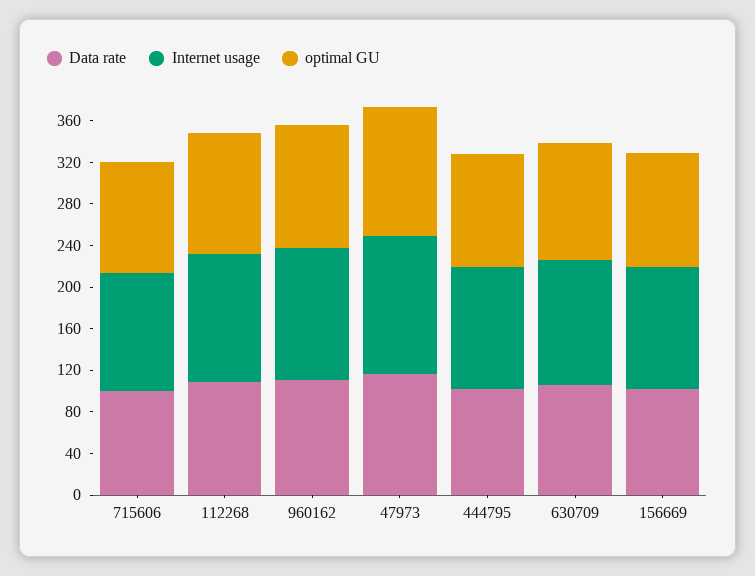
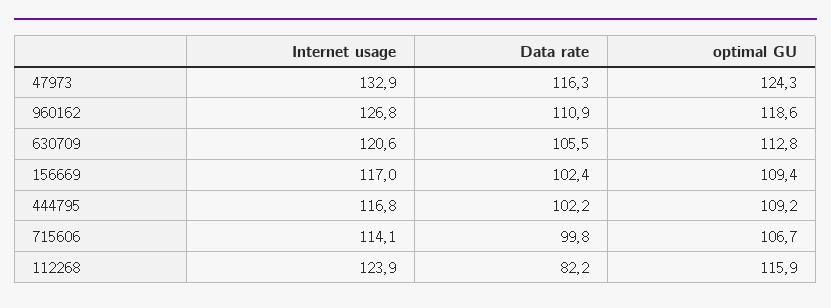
  {
    "Data rate": {
      "715606": 99.8,
-     "112268": 110,
+     "112268": 82.2,
      "960162": 110.9,
      "47973": 116.3,
      "444795": 102.2,
      "630709": 105.5,
      "156669": 102.4
    },
    "Internet usage": {
      "715606": 114.1,
      "112268": 123.9,
      "960162": 126.8,
      "47973": 132.9,
      "444795": 116.8,
      "630709": 120.6,
      "156669": 117
    },
    "optimal GU": {
      "715606": 106.7,
      "112268": 115.9,
      "960162": 118.6,
      "47973": 124.3,
      "444795": 109.2,
      "630709": 112.8,
      "156669": 109.4
    }
  }

